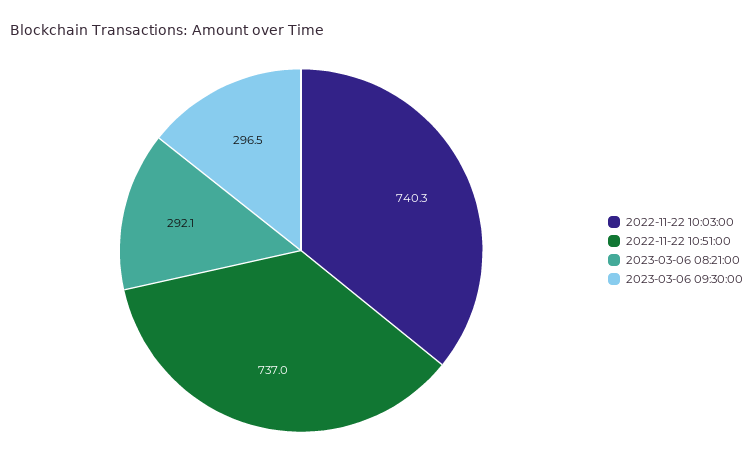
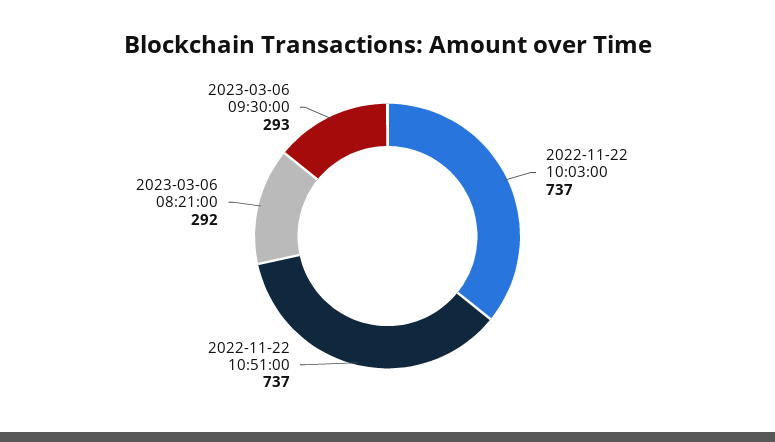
  {
-   "2022-11-22 10:03:00": 740.3,
+   "2022-11-22 10:03:00": 737,
    "2022-11-22 10:51:00": 737,
    "2023-03-06 08:21:00": 292.1,
-   "2023-03-06 09:30:00": 296.5
+   "2023-03-06 09:30:00": 293
  }

